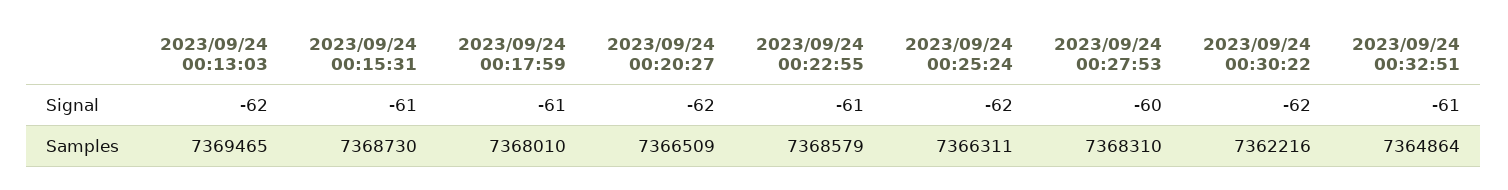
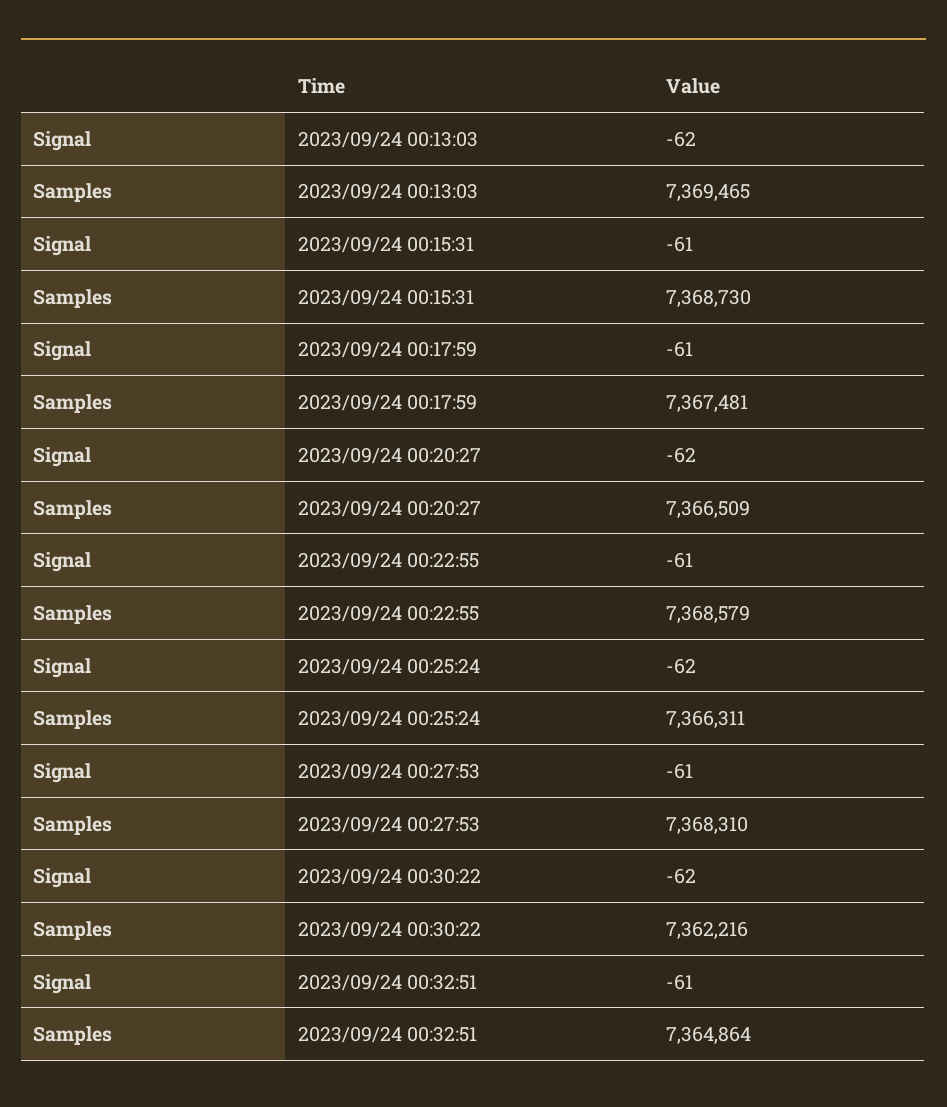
  {
    "2023/09/24 00:13:03": {
      "Signal": -62,
      "Samples": 7369465
    },
    "2023/09/24 00:15:31": {
      "Signal": -61,
      "Samples": 7368730
    },
    "2023/09/24 00:17:59": {
      "Signal": -61,
-     "Samples": 7368010
+     "Samples": 7367481
    },
    "2023/09/24 00:20:27": {
      "Signal": -62,
      "Samples": 7366509
    },
    "2023/09/24 00:22:55": {
      "Signal": -61,
      "Samples": 7368579
    },
    "2023/09/24 00:25:24": {
      "Signal": -62,
      "Samples": 7366311
    },
    "2023/09/24 00:27:53": {
-     "Signal": -60,
+     "Signal": -61,
      "Samples": 7368310
    },
    "2023/09/24 00:30:22": {
      "Signal": -62,
      "Samples": 7362216
    },
    "2023/09/24 00:32:51": {
      "Signal": -61,
      "Samples": 7364864
    }
  }

